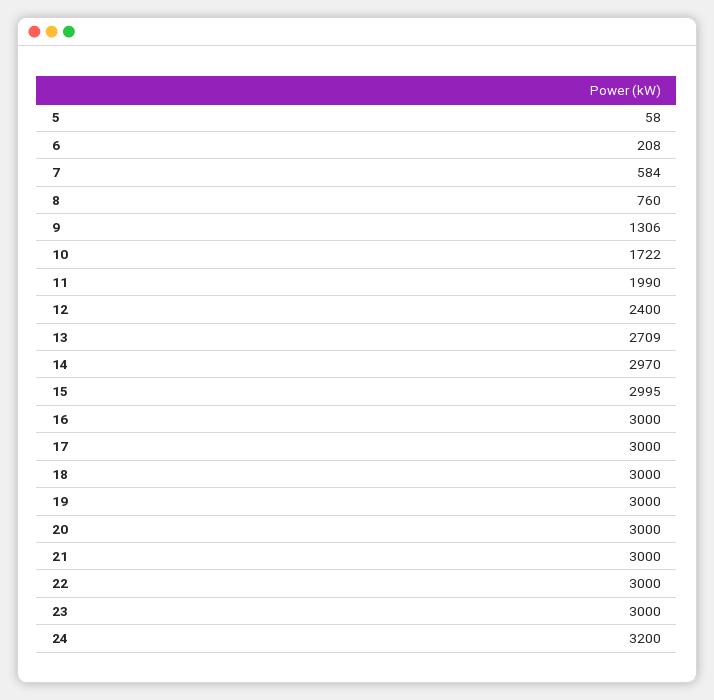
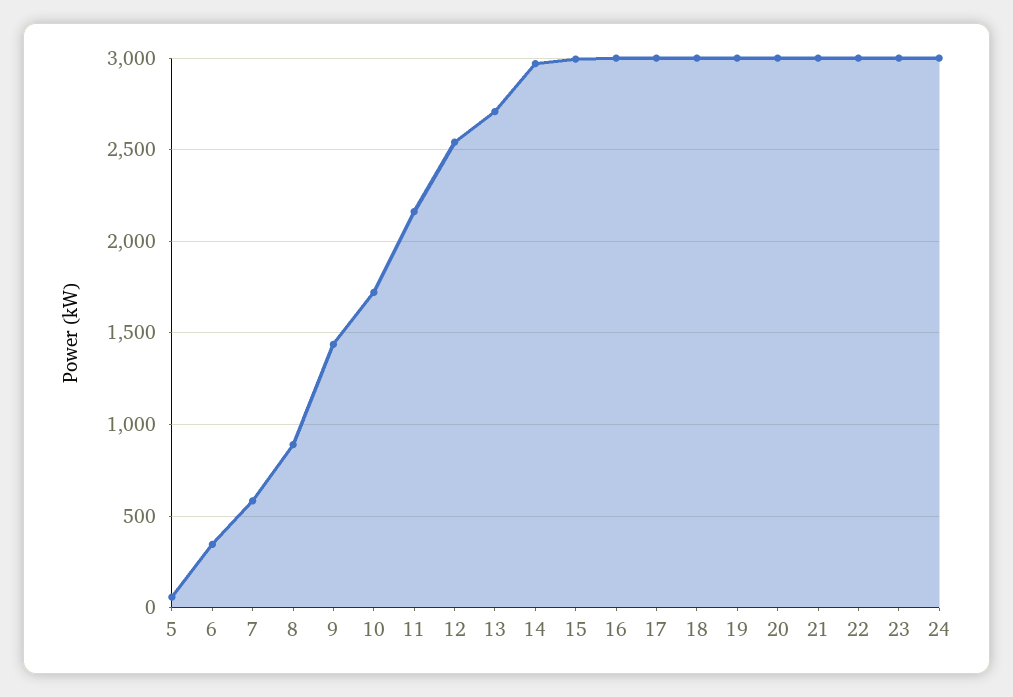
  {
    "5": 58,
-   "6": 208,
+   "6": 350,
    "7": 584,
-   "8": 760,
+   "8": 900,
-   "9": 1306,
+   "9": 1450,
    "10": 1722,
-   "11": 1990,
+   "11": 2150,
-   "12": 2400,
+   "12": 2550,
    "13": 2709,
    "14": 2970,
    "15": 2995,
    "16": 3000,
    "17": 3000,
    "18": 3000,
    "19": 3000,
    "20": 3000,
    "21": 3000,
    "22": 3000,
    "23": 3000,
-   "24": 3200
+   "24": 3000
  }

